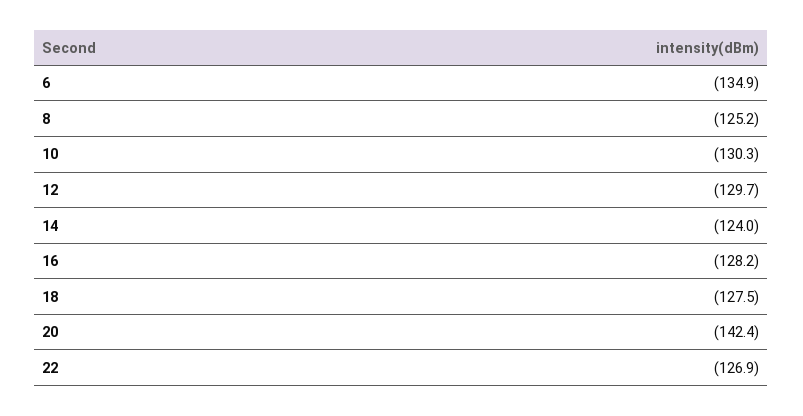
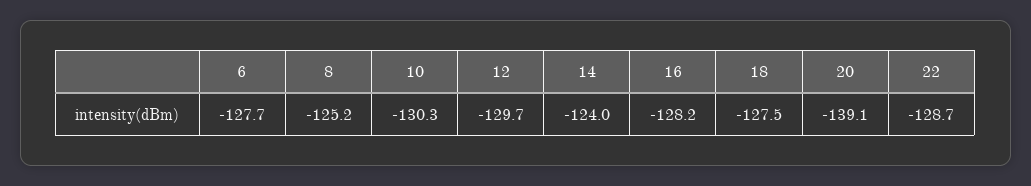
  {
-   "6": -134.9,
+   "6": -127.7,
    "8": -125.2,
    "10": -130.3,
    "12": -129.7,
    "14": -124,
    "16": -128.2,
    "18": -127.5,
-   "20": -142.4,
+   "20": -139.1,
-   "22": -126.9
+   "22": -128.7
  }

